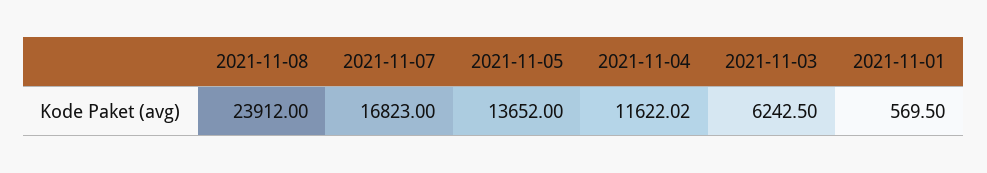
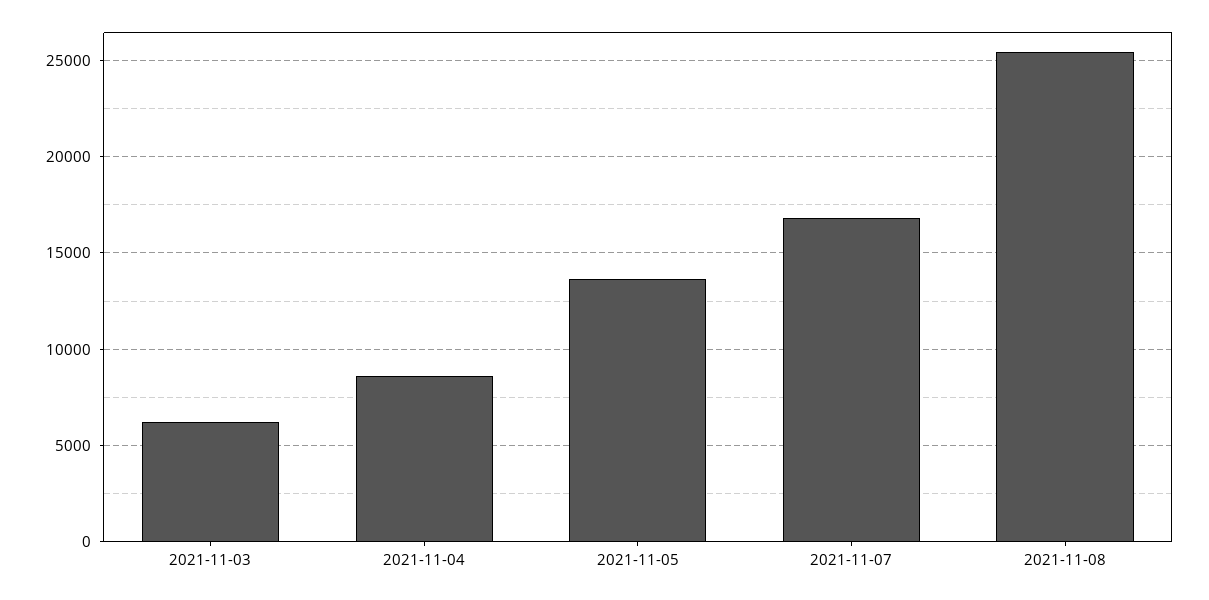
  {
-   "2021-11-08": 23912,
+   "2021-11-08": 25500,
    "2021-11-07": 16823,
    "2021-11-05": 13652,
-   "2021-11-04": 11622.02,
+   "2021-11-04": 8500,
-   "2021-11-03": 6242.5,
+   "2021-11-03": 6242.5
-   "2021-11-01": 569.5
  }

